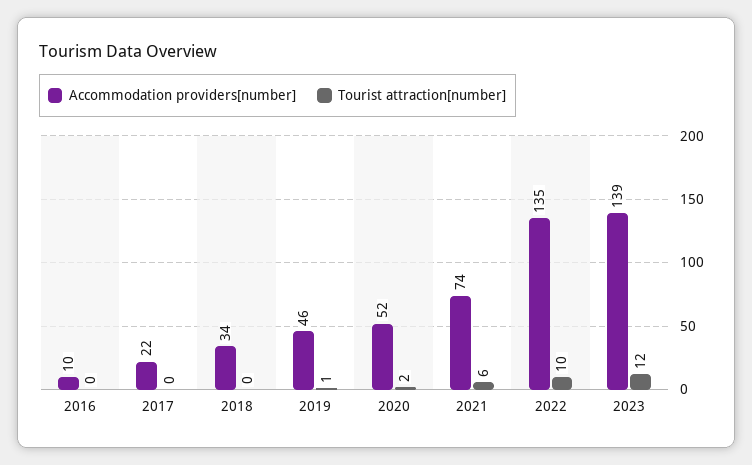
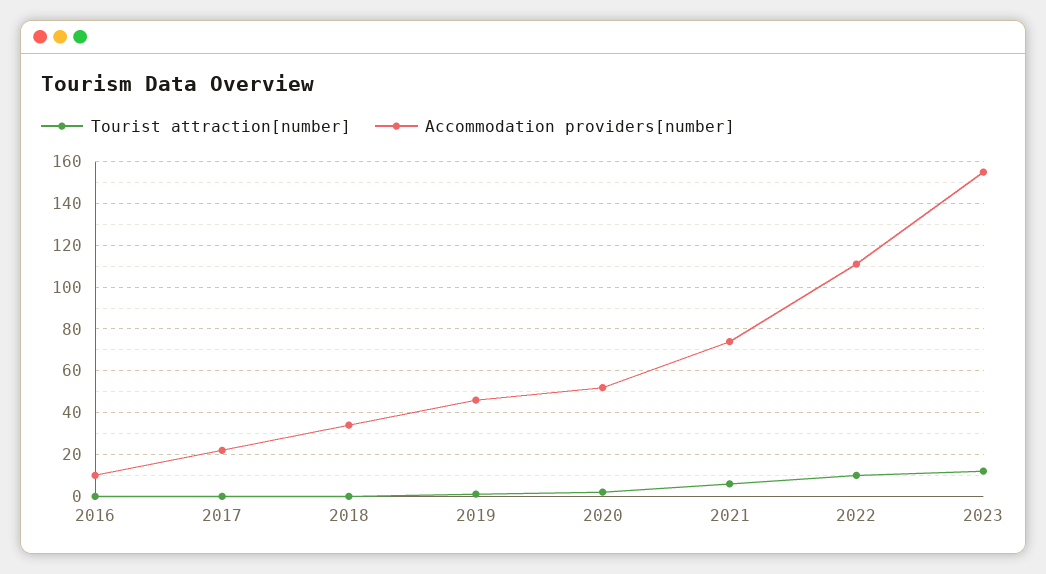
  {
    "Accommodation providers[number]": {
      "2016": 10,
      "2017": 22,
      "2018": 34,
      "2019": 46,
      "2020": 52,
      "2021": 74,
-     "2022": 135,
+     "2022": 110,
-     "2023": 139
+     "2023": 155
    },
    "Tourist attraction[number]": {
      "2016": 0,
      "2017": 0,
      "2018": 0,
      "2019": 1,
      "2020": 2,
      "2021": 6,
      "2022": 10,
      "2023": 12
    }
  }

